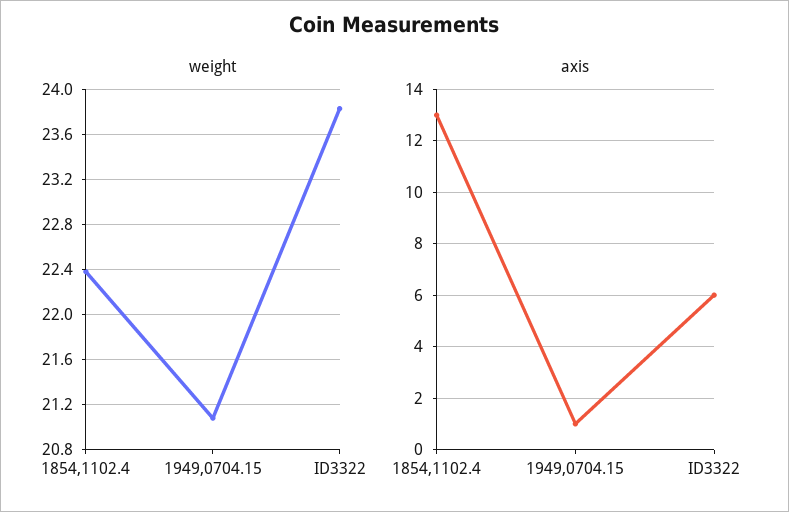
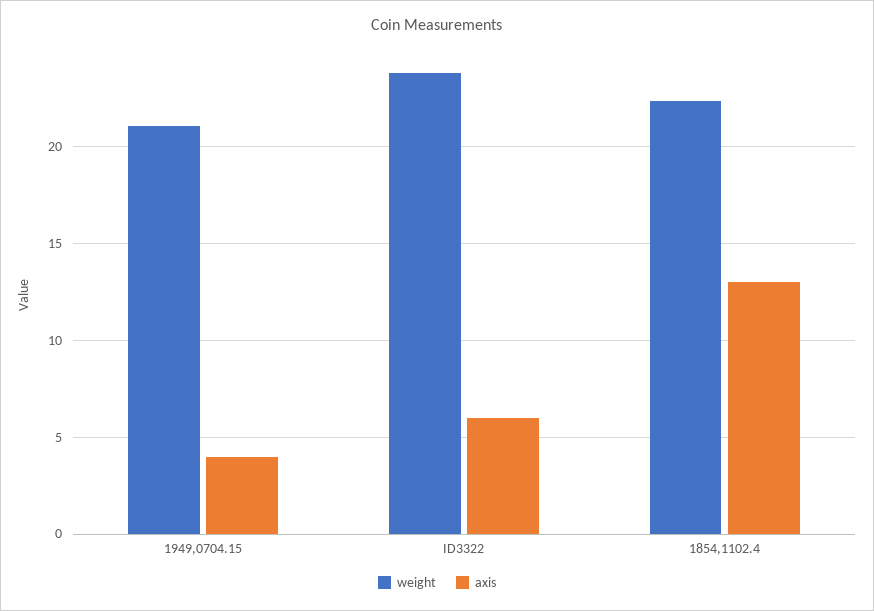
  {
    "weight": {
      "1854,1102.4": 22.4,
      "1949,0704.15": 21.1,
      "ID3322": 23.8
    },
    "axis": {
      "1854,1102.4": 13,
-     "1949,0704.15": 1,
+     "1949,0704.15": 4,
      "ID3322": 6
    }
  }

